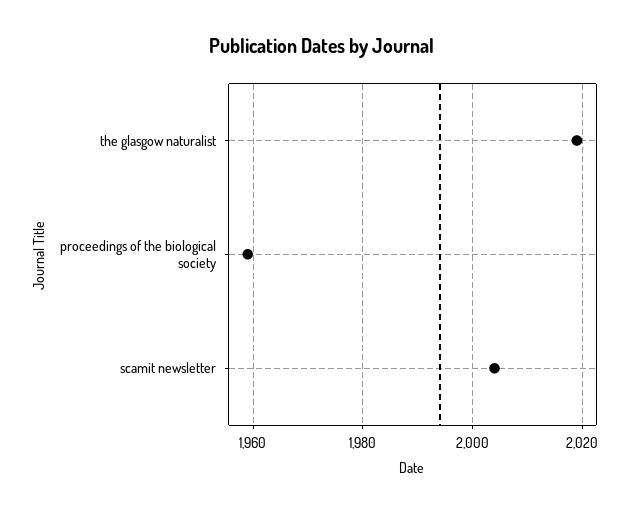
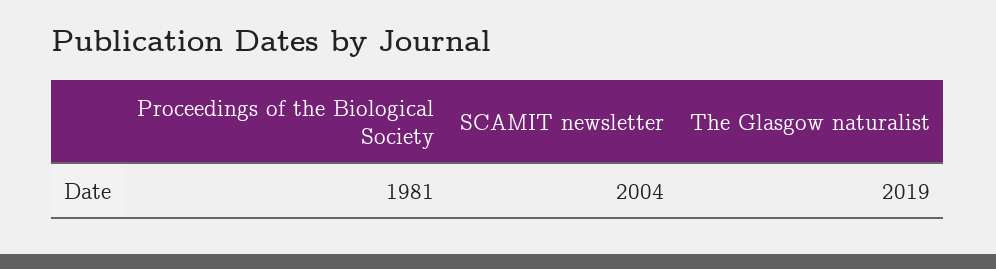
  {
    "the glasgow naturalist": 2019,
-   "proceedings of the biological society": 1960,
+   "proceedings of the biological society": 1981,
    "scamit newsletter": 2004
  }

